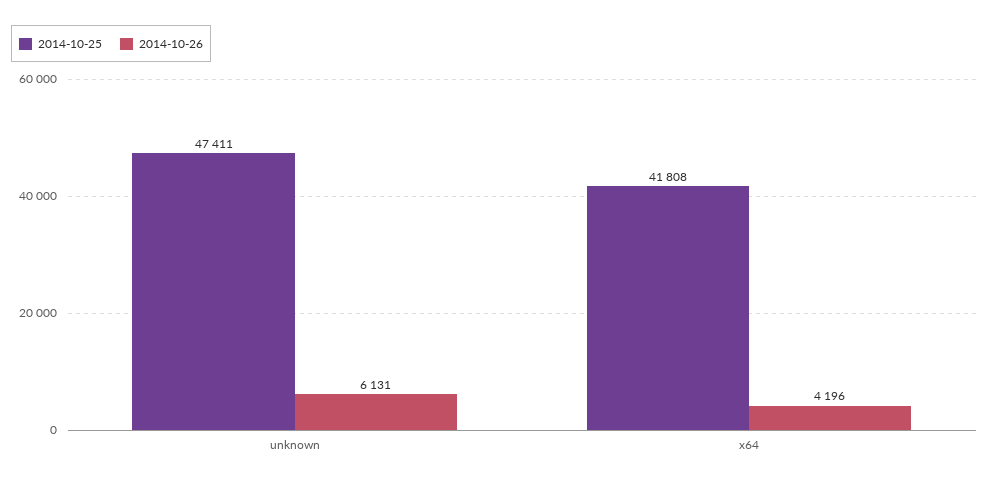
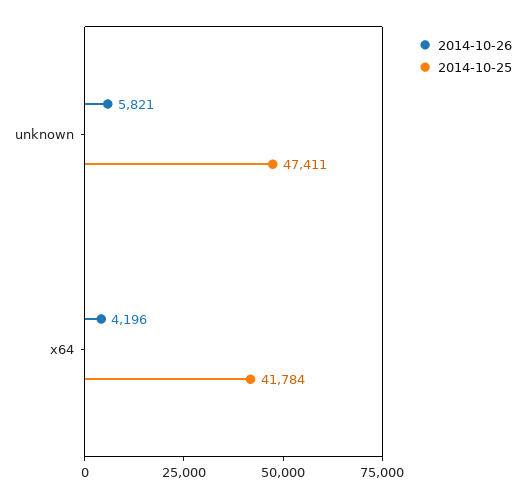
  {
    "2014-10-25": {
      "unknown": 47411,
-     "x64": 41808
+     "x64": 41784
    },
    "2014-10-26": {
-     "unknown": 6131,
+     "unknown": 5821,
      "x64": 4196
    }
  }

